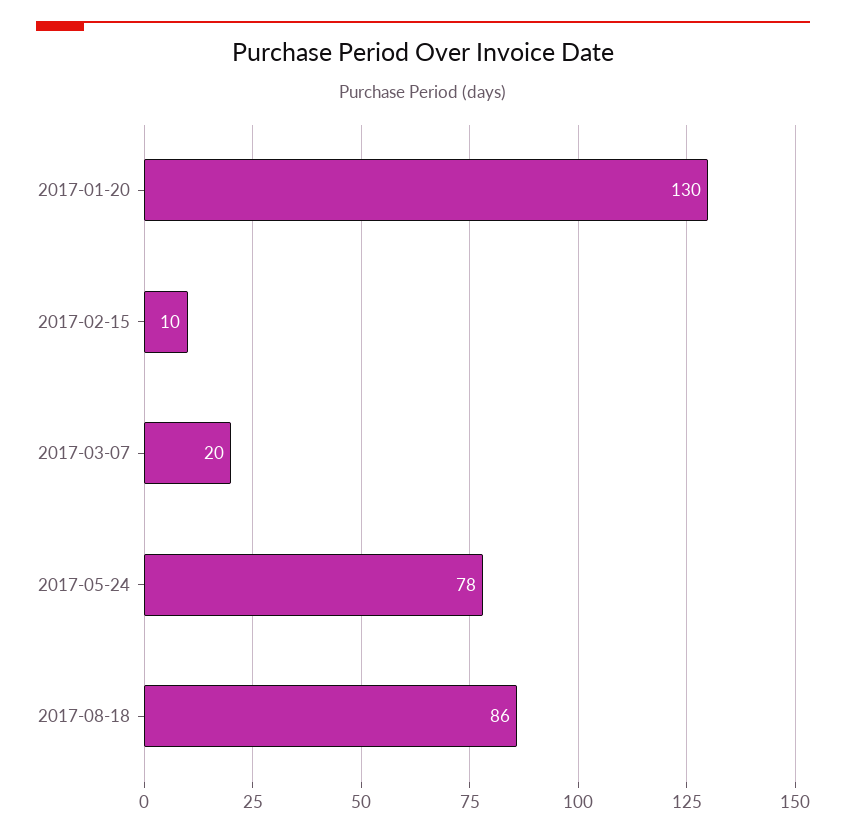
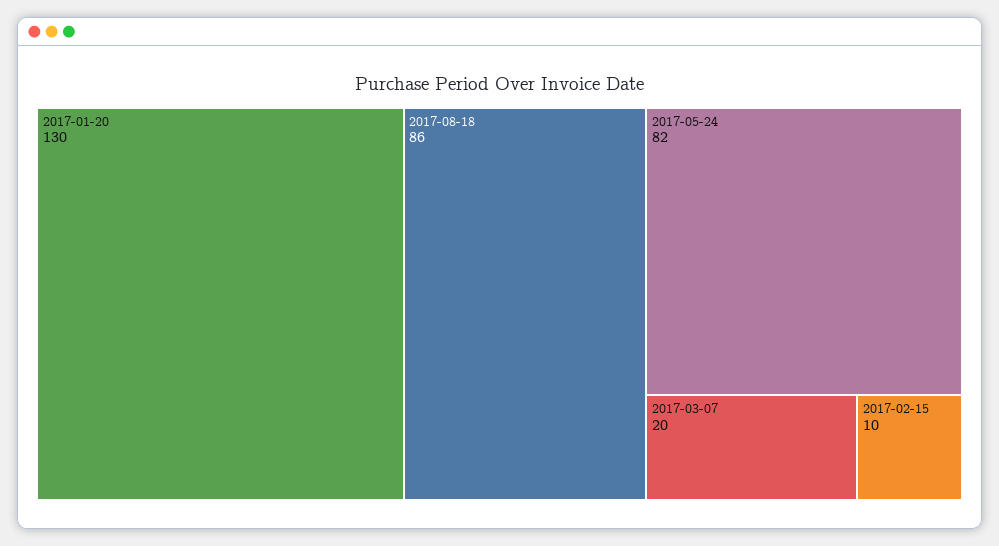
  {
    "2017-01-20": 130,
    "2017-02-15": 10,
    "2017-03-07": 20,
-   "2017-05-24": 78,
+   "2017-05-24": 82,
    "2017-08-18": 86
  }

